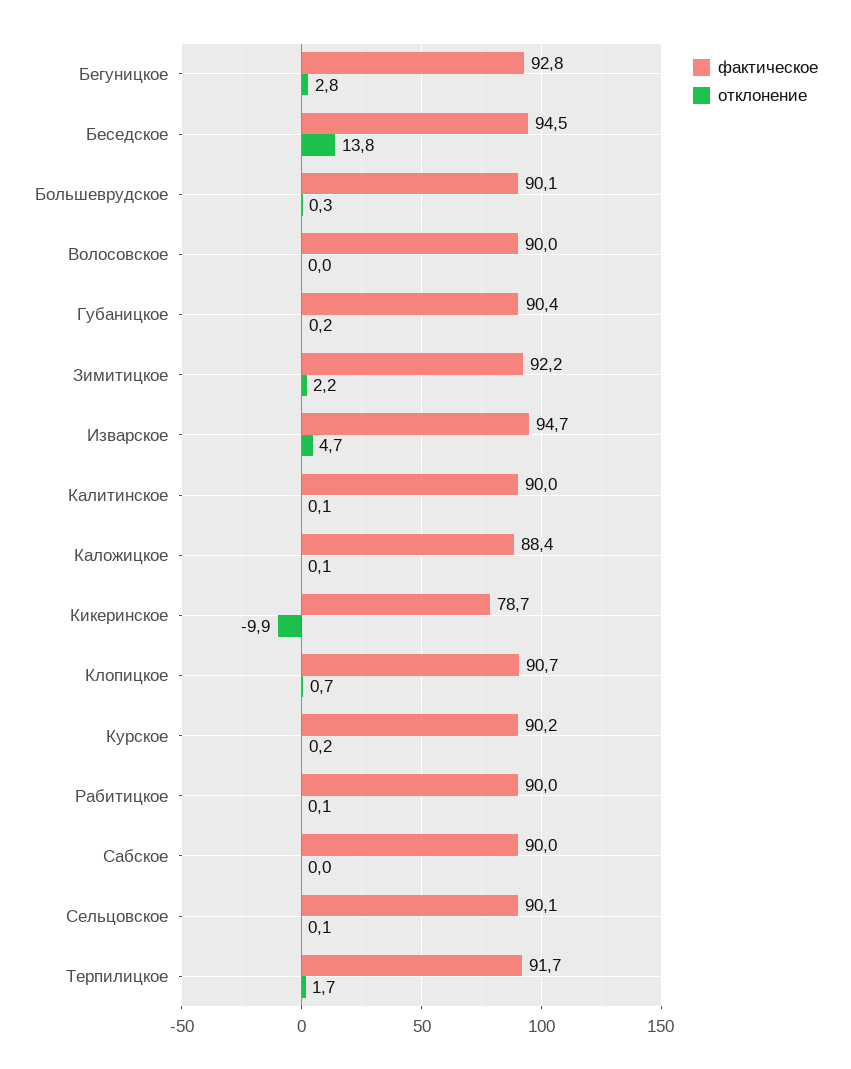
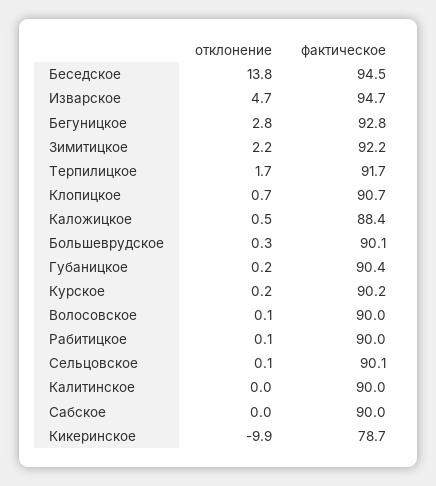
  {
    "фактическое": {
      "Бегуницкое": 92.8,
      "Беседское": 94.5,
      "Большеврудское": 90.1,
      "Волосовское": 90,
      "Губаницкое": 90.4,
      "Зимитицкое": 92.2,
      "Изварское": 94.7,
      "Калитинское": 90,
      "Каложицкое": 88.4,
      "Кикеринское": 78.7,
      "Клопицкое": 90.7,
      "Курское": 90.2,
      "Рабитицкое": 90,
      "Сабское": 90,
      "Сельцовское": 90.1,
      "Терпилицкое": 91.7
    },
    "отклонение": {
      "Бегуницкое": 2.8,
      "Беседское": 13.8,
      "Большеврудское": 0.3,
-     "Волосовское": 0,
+     "Волосовское": 0.1,
      "Губаницкое": 0.2,
      "Зимитицкое": 2.2,
      "Изварское": 4.7,
-     "Калитинское": 0.1,
+     "Калитинское": 0,
-     "Каложицкое": 0.1,
+     "Каложицкое": 0.5,
      "Кикеринское": -9.9,
      "Клопицкое": 0.7,
      "Курское": 0.2,
      "Рабитицкое": 0.1,
      "Сабское": 0,
      "Сельцовское": 0.1,
      "Терпилицкое": 1.7
    }
  }

